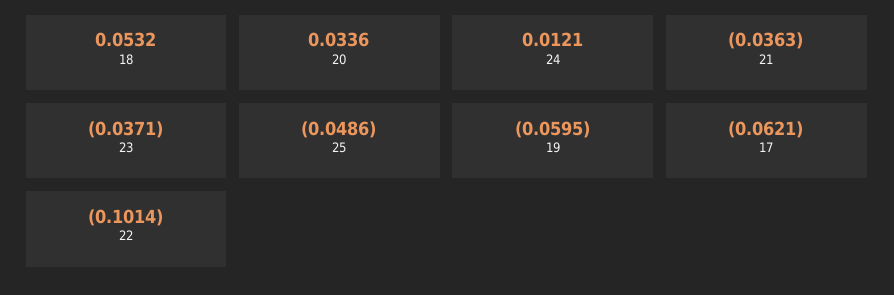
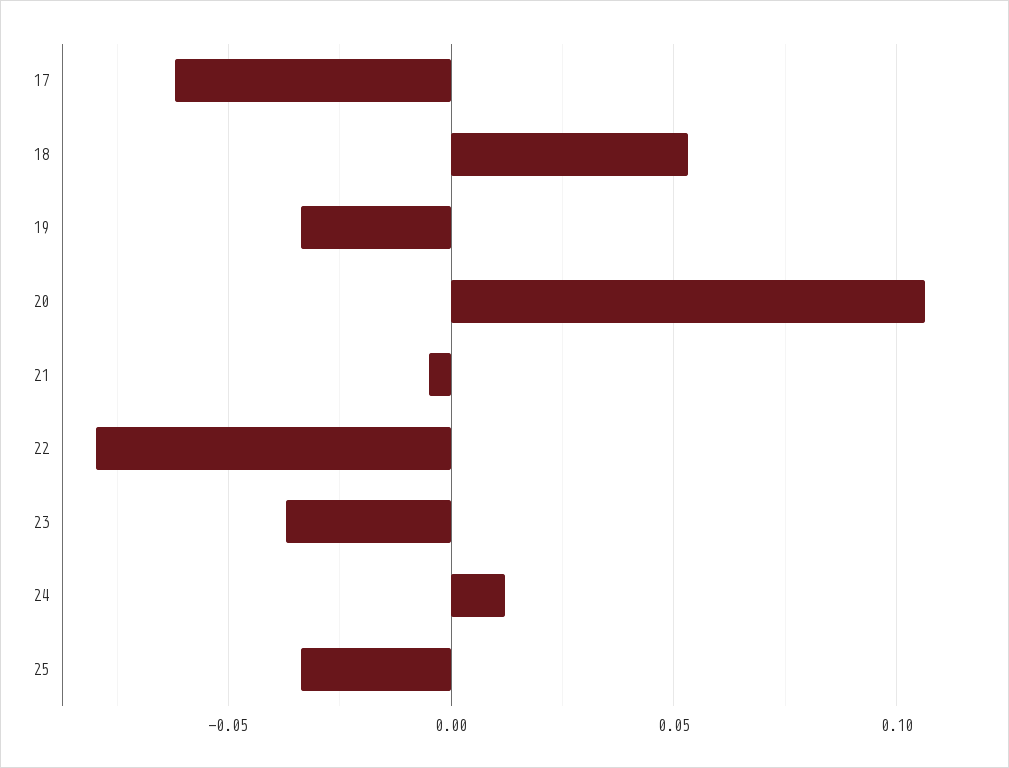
  {
    "18": 0.0532,
-   "20": 0.0336,
+   "20": 0.105,
    "24": 0.0121,
-   "21": -0.0363,
+   "21": -0.005,
    "23": -0.0371,
-   "25": -0.0486,
+   "25": -0.035,
-   "19": -0.0595,
+   "19": -0.035,
    "17": -0.0621,
-   "22": -0.1014
+   "22": -0.08
  }

